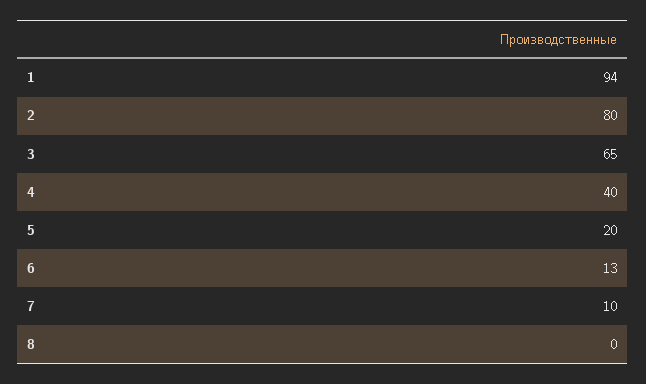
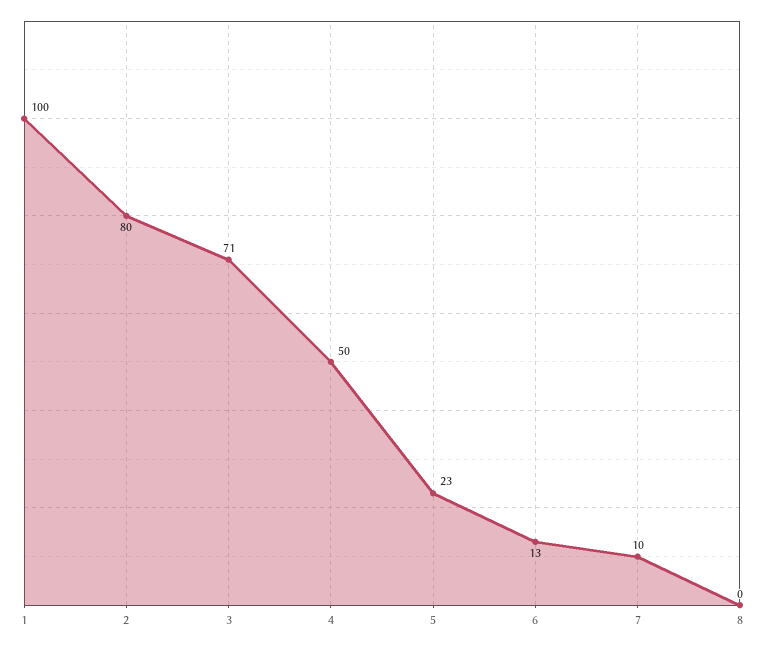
  {
-   "1": 94,
+   "1": 100,
    "2": 80,
-   "3": 65,
+   "3": 71,
-   "4": 40,
+   "4": 50,
-   "5": 20,
+   "5": 23,
    "6": 13,
    "7": 10,
    "8": 0
  }

